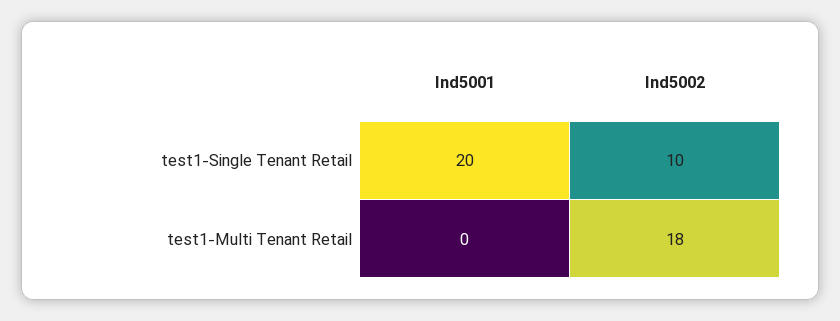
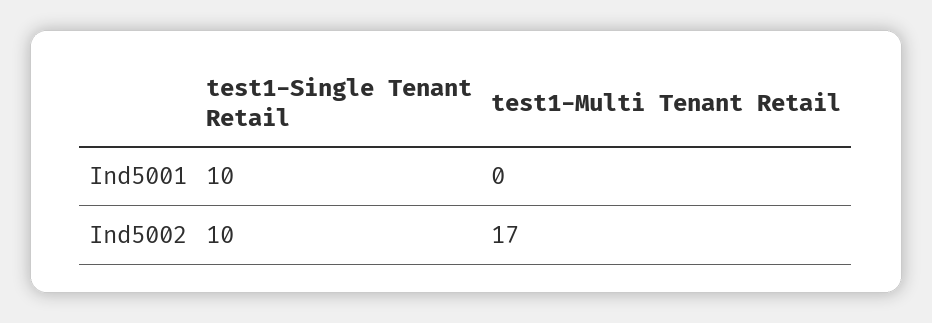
  {
    "Ind5001": {
-     "test1-Single Tenant Retail": 20,
+     "test1-Single Tenant Retail": 10,
      "test1-Multi Tenant Retail": 0
    },
    "Ind5002": {
      "test1-Single Tenant Retail": 10,
-     "test1-Multi Tenant Retail": 18
+     "test1-Multi Tenant Retail": 17
    }
  }

